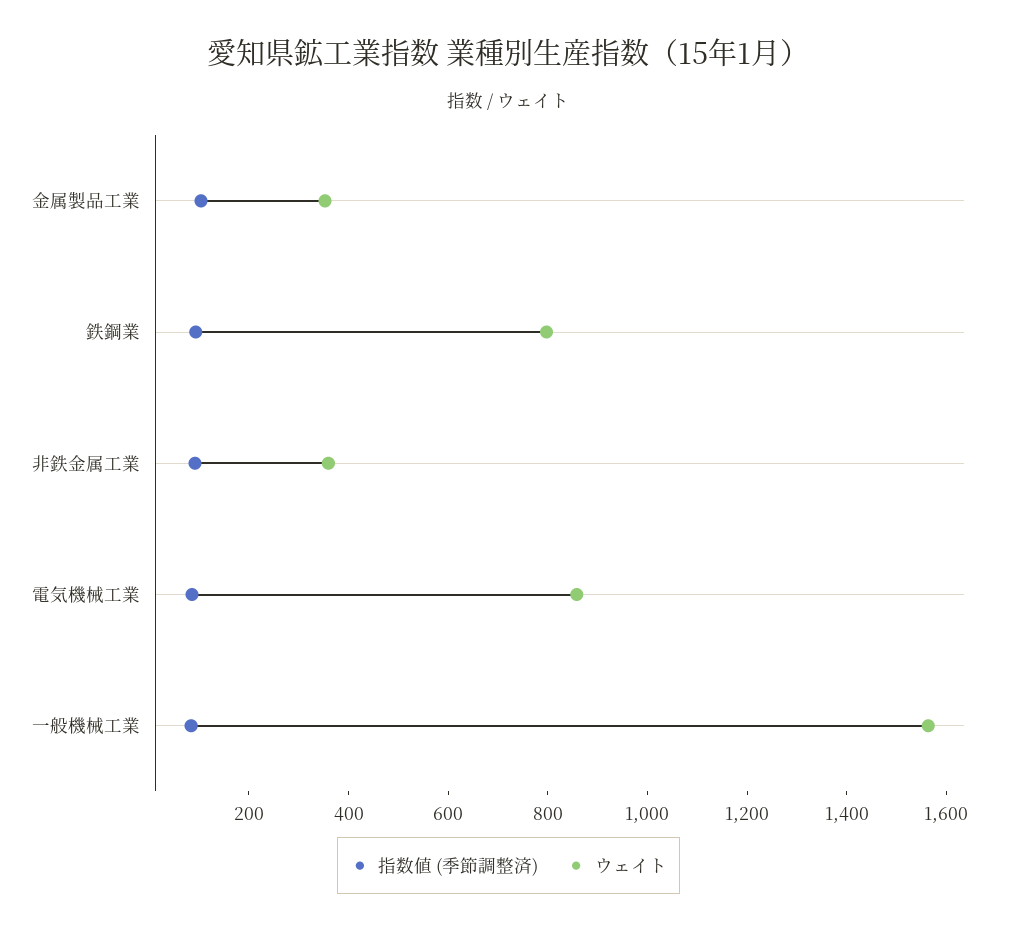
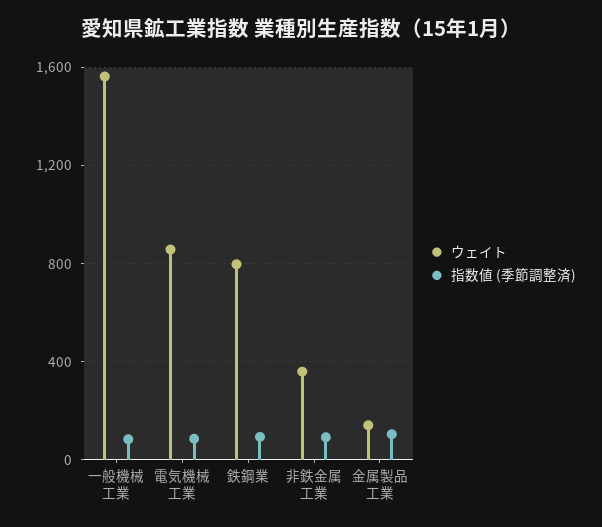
  {
    "指数値 (季節調整済)": {
      "金属製品工業": 100,
      "鉄鋼業": 100,
      "非鉄金属工業": 100,
      "電気機械工業": 100,
      "一般機械工業": 100
    },
    "ウェイト": {
-     "金属製品工業": 350,
+     "金属製品工業": 150,
      "鉄鋼業": 800,
      "非鉄金属工業": 350,
      "電気機械工業": 850,
      "一般機械工業": 1550
    }
  }

